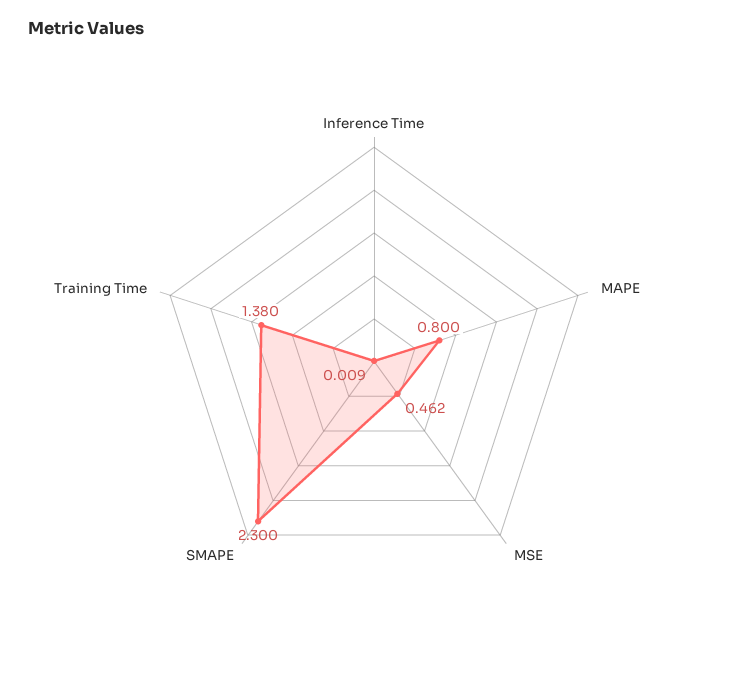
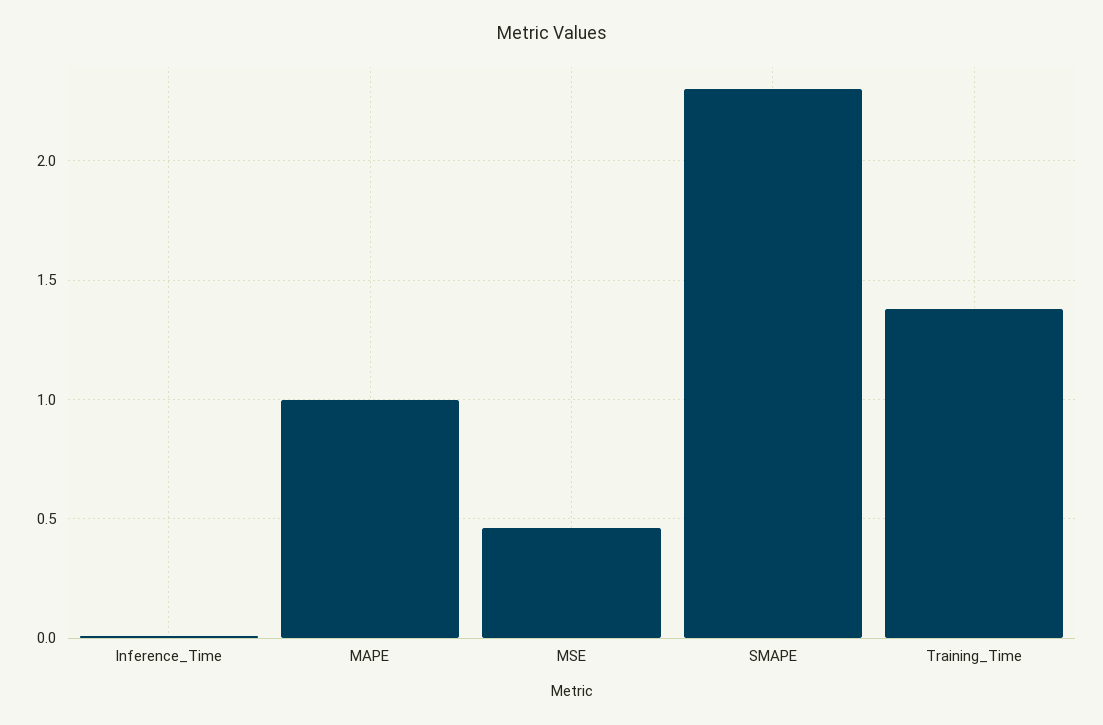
  {
    "Inference Time": 0.009,
-   "MAPE": 0.8,
+   "MAPE": 1,
    "MSE": 0.462,
    "SMAPE": 2.3,
    "Training Time": 1.38
  }

